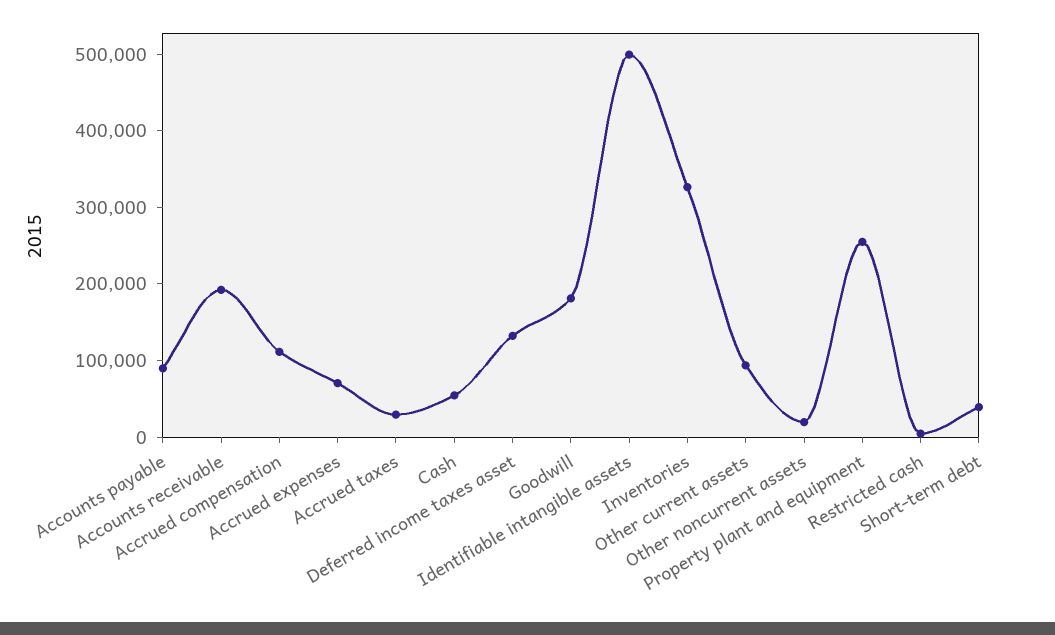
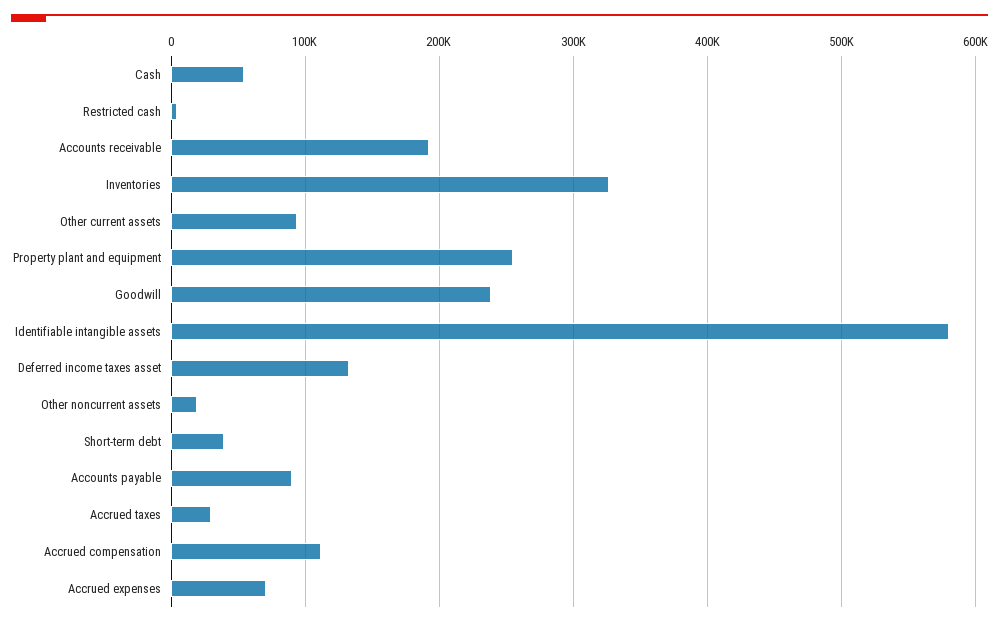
  {
    "Accounts payable": 90000,
    "Accounts receivable": 190000,
    "Accrued compensation": 110000,
    "Accrued expenses": 70000,
    "Accrued taxes": 30000,
    "Cash": 50000,
    "Deferred income taxes asset": 130000,
-   "Goodwill": 180000,
+   "Goodwill": 240000,
-   "Identifiable intangible assets": 500000,
+   "Identifiable intangible assets": 580000,
    "Inventories": 330000,
    "Other current assets": 90000,
    "Other noncurrent assets": 20000,
    "Property plant and equipment": 250000,
    "Restricted cash": 0,
    "Short-term debt": 40000
  }

